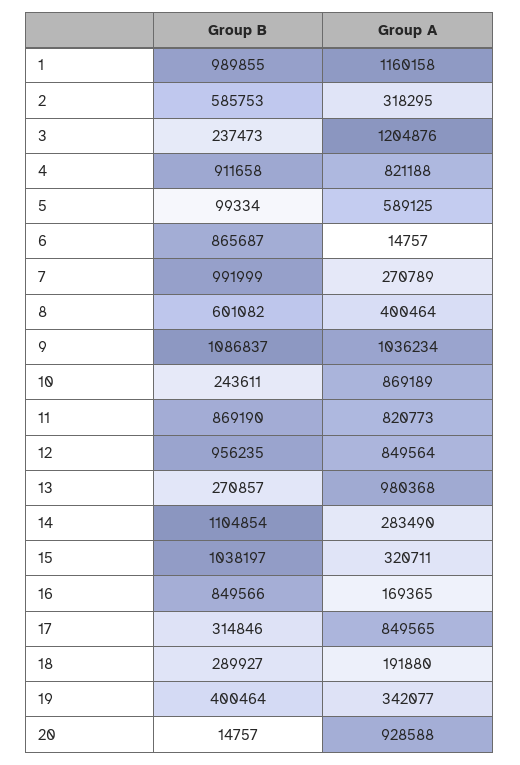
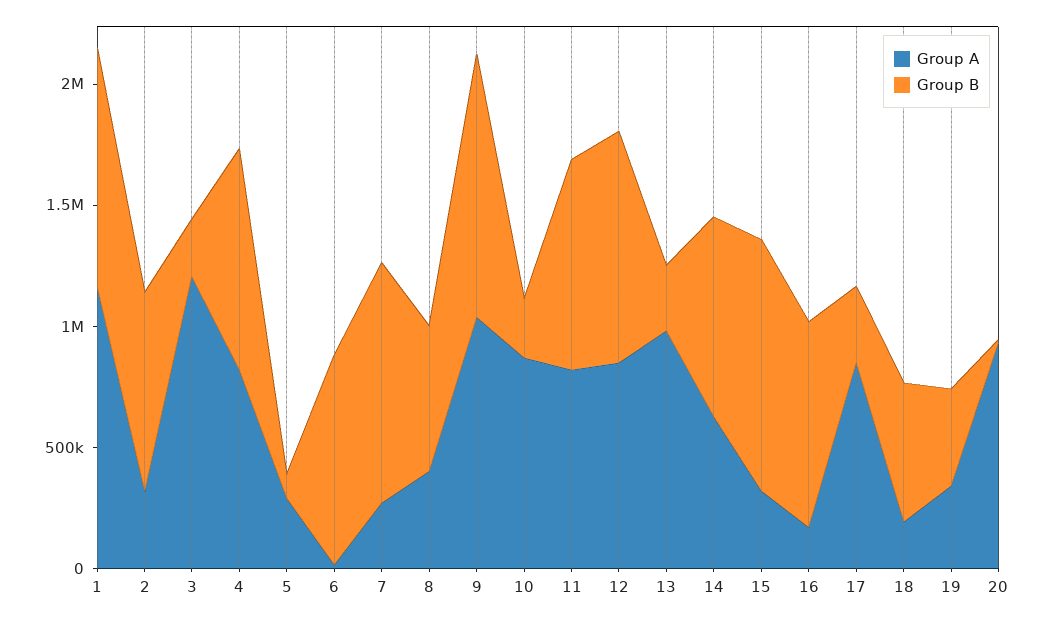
  {
    "Group B": {
      "1": 989855,
-     "2": 585753,
+     "2": 800000,
      "3": 237473,
      "4": 911658,
      "5": 99334,
      "6": 865687,
      "7": 991999,
      "8": 601082,
      "9": 1086837,
      "10": 243611,
      "11": 869190,
      "12": 956235,
      "13": 270857,
-     "14": 1104854,
+     "14": 800000,
      "15": 1038197,
      "16": 849566,
      "17": 314846,
-     "18": 289927,
+     "18": 600000,
      "19": 400464,
      "20": 14757
    },
    "Group A": {
      "1": 1160158,
      "2": 318295,
      "3": 1204876,
      "4": 821188,
-     "5": 589125,
+     "5": 300000,
      "6": 14757,
      "7": 270789,
      "8": 400464,
      "9": 1036234,
      "10": 869189,
      "11": 820773,
      "12": 849564,
      "13": 980368,
-     "14": 283490,
+     "14": 600000,
      "15": 320711,
      "16": 169365,
      "17": 849565,
      "18": 191880,
      "19": 342077,
      "20": 928588
    }
  }

